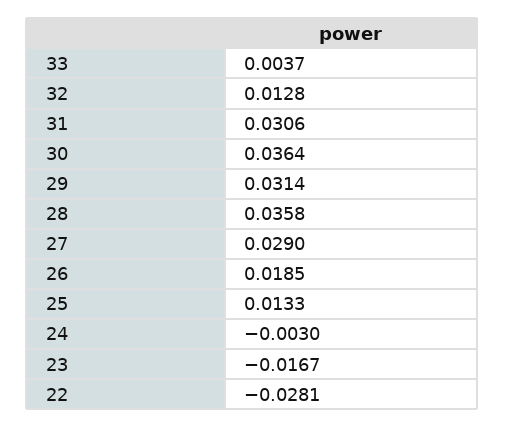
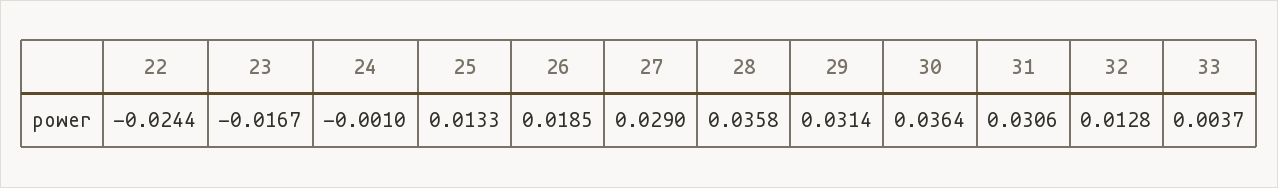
  {
    "33": 0.0037,
    "32": 0.0128,
    "31": 0.0306,
    "30": 0.0364,
    "29": 0.0314,
    "28": 0.0358,
    "27": 0.029,
    "26": 0.0185,
    "25": 0.0133,
-   "24": -0.003,
+   "24": -0.001,
    "23": -0.0167,
-   "22": -0.0281
+   "22": -0.0244
  }

